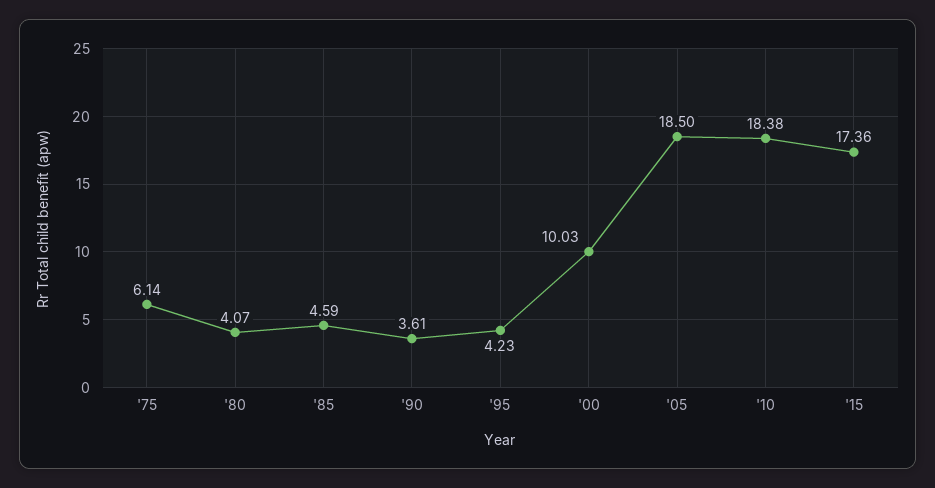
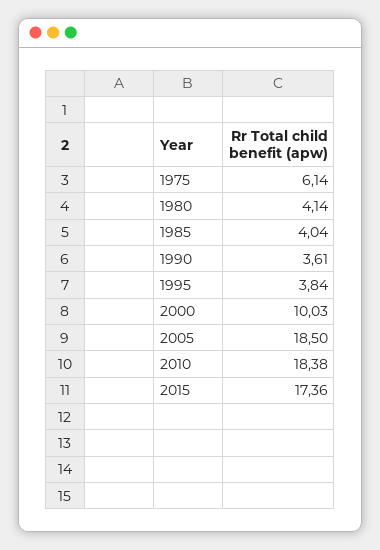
  {
    "'75": 6.14,
-   "'80": 4.07,
+   "'80": 4.14,
-   "'85": 4.59,
+   "'85": 4.04,
    "'90": 3.61,
-   "'95": 4.23,
+   "'95": 3.84,
    "'00": 10.03,
    "'05": 18.5,
    "'10": 18.38,
    "'15": 17.36
  }

